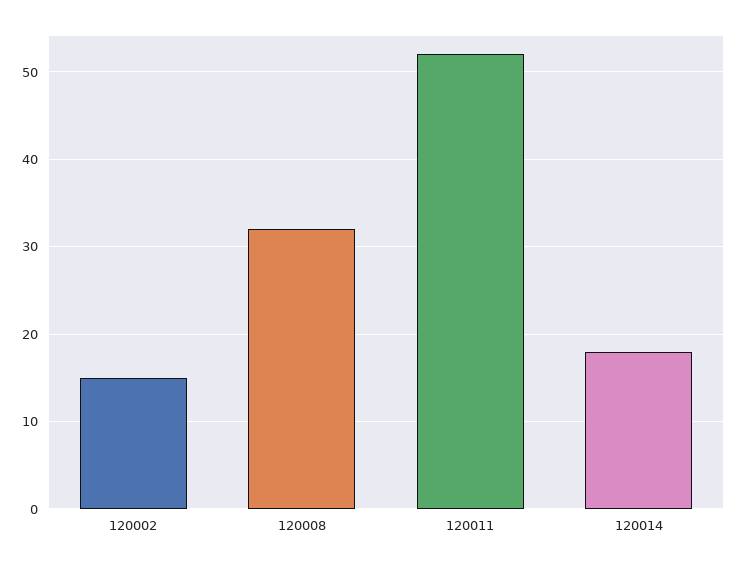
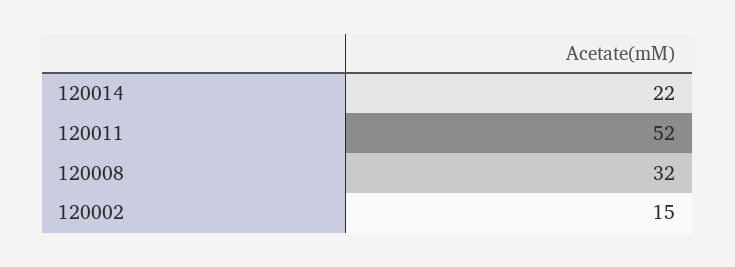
  {
    "120002": 15,
    "120008": 32,
    "120011": 52,
-   "120014": 18
+   "120014": 22
  }

